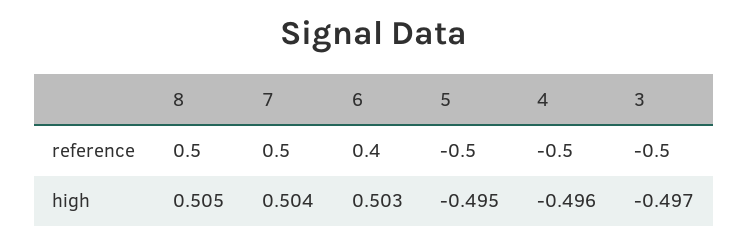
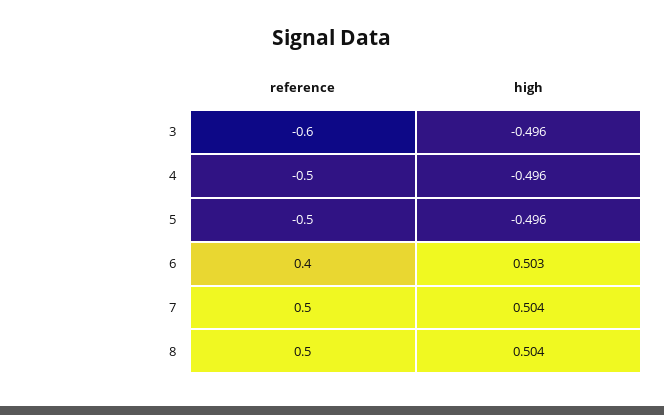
  {
    "8": {
      "reference": 0.5,
-     "high": 0.505
+     "high": 0.504
    },
    "7": {
      "reference": 0.5,
      "high": 0.504
    },
    "6": {
      "reference": 0.4,
      "high": 0.503
    },
    "5": {
      "reference": -0.5,
-     "high": -0.495
+     "high": -0.496
    },
    "4": {
      "reference": -0.5,
      "high": -0.496
    },
    "3": {
-     "reference": -0.5,
+     "reference": -0.6,
-     "high": -0.497
+     "high": -0.496
    }
  }

